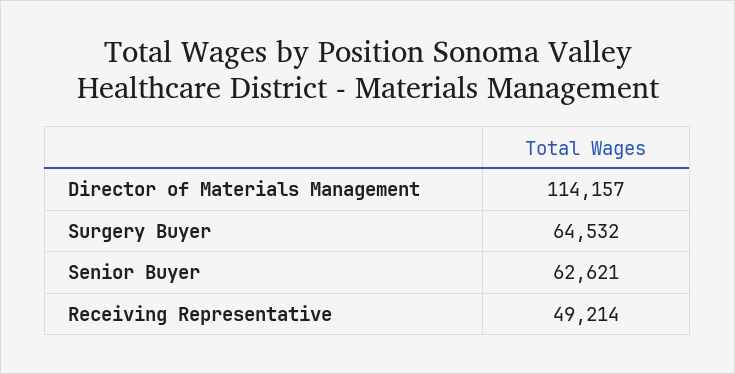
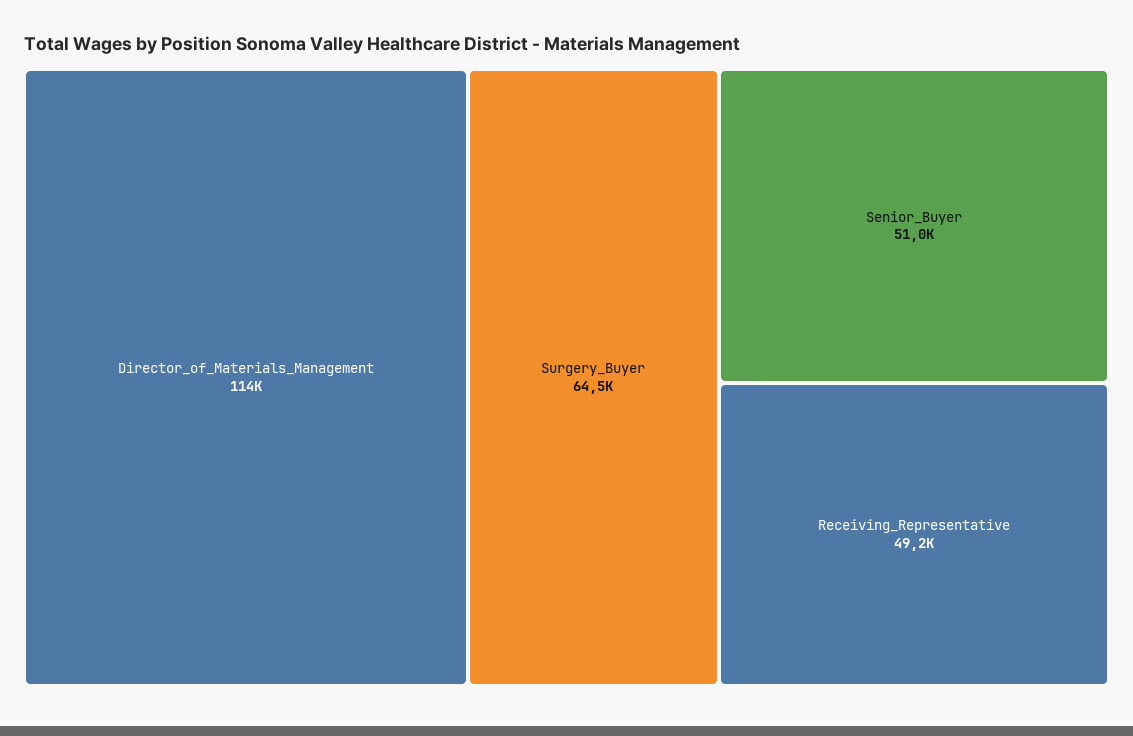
  {
    "Director of Materials Management": 114157,
    "Surgery Buyer": 64532,
-   "Senior Buyer": 62621,
+   "Senior Buyer": 51000,
    "Receiving Representative": 49214
  }

